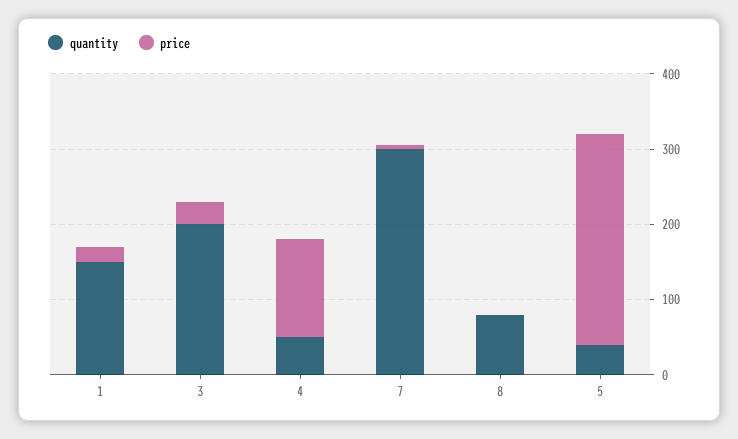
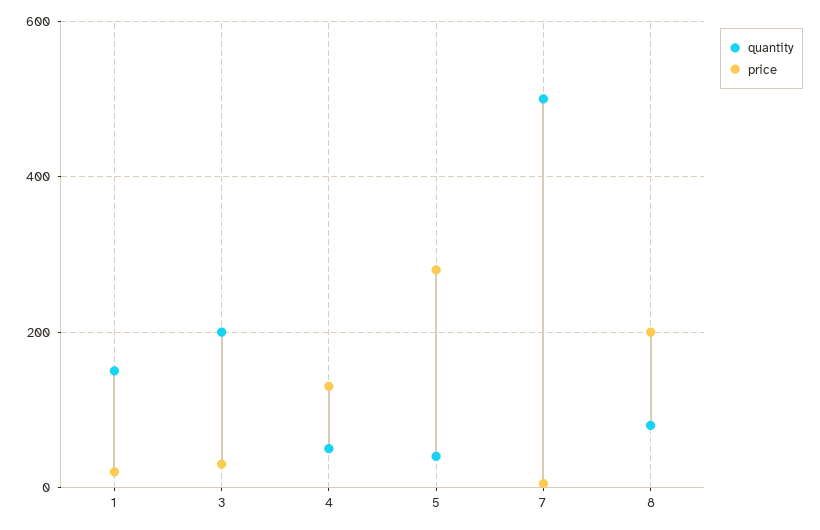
  {
    "quantity": {
      "1": 160,
      "3": 200,
      "4": 60,
-     "7": 300,
+     "7": 500,
      "8": 80,
      "5": 40
    },
    "price": {
      "1": 20,
      "3": 40,
      "4": 140,
      "7": 0,
-     "8": 0,
+     "8": 200,
      "5": 280
    }
  }

